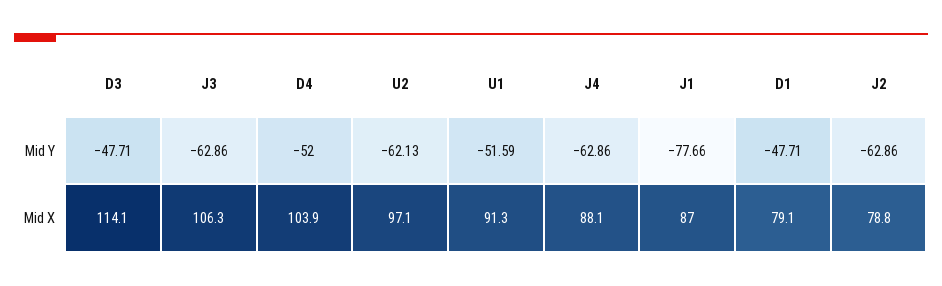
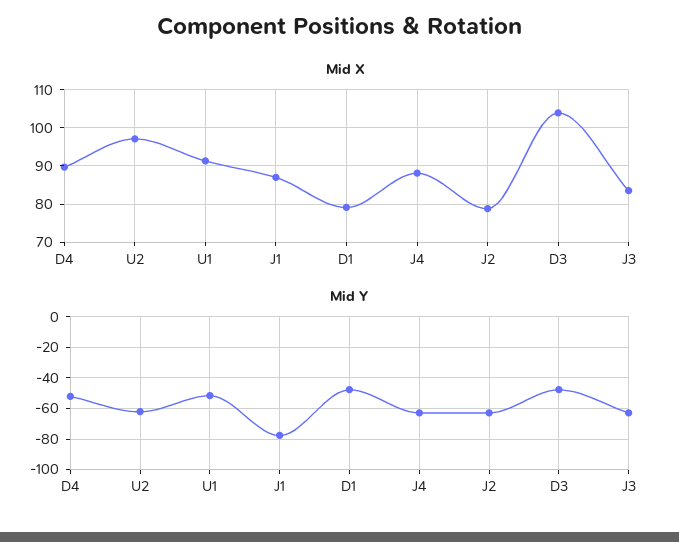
  {
    "Mid Y": {
      "D3": -47.71,
      "J3": -62.86,
      "D4": -52,
      "U2": -62.13,
      "U1": -51.59,
      "J4": -62.86,
      "J1": -77.66,
      "D1": -47.71,
      "J2": -62.86
    },
    "Mid X": {
-     "D3": 114.1,
+     "D3": 104,
-     "J3": 106.3,
+     "J3": 84,
-     "D4": 103.9,
+     "D4": 90,
      "U2": 97.1,
      "U1": 91.3,
      "J4": 88.1,
      "J1": 87,
      "D1": 79.1,
      "J2": 78.8
    }
  }

